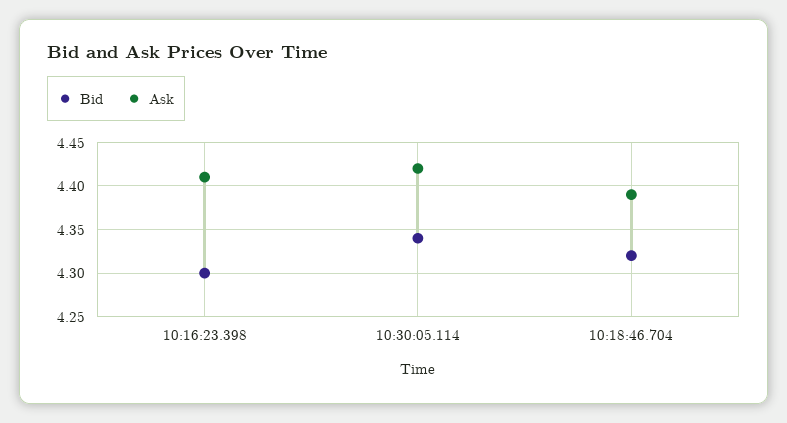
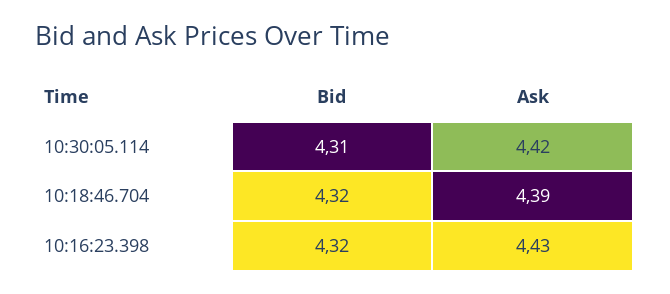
  {
    "Bid": {
-     "10:16:23.398": 4.3,
+     "10:16:23.398": 4.32,
-     "10:30:05.114": 4.34,
+     "10:30:05.114": 4.31,
      "10:18:46.704": 4.32
    },
    "Ask": {
-     "10:16:23.398": 4.41,
+     "10:16:23.398": 4.43,
      "10:30:05.114": 4.42,
      "10:18:46.704": 4.39
    }
  }

